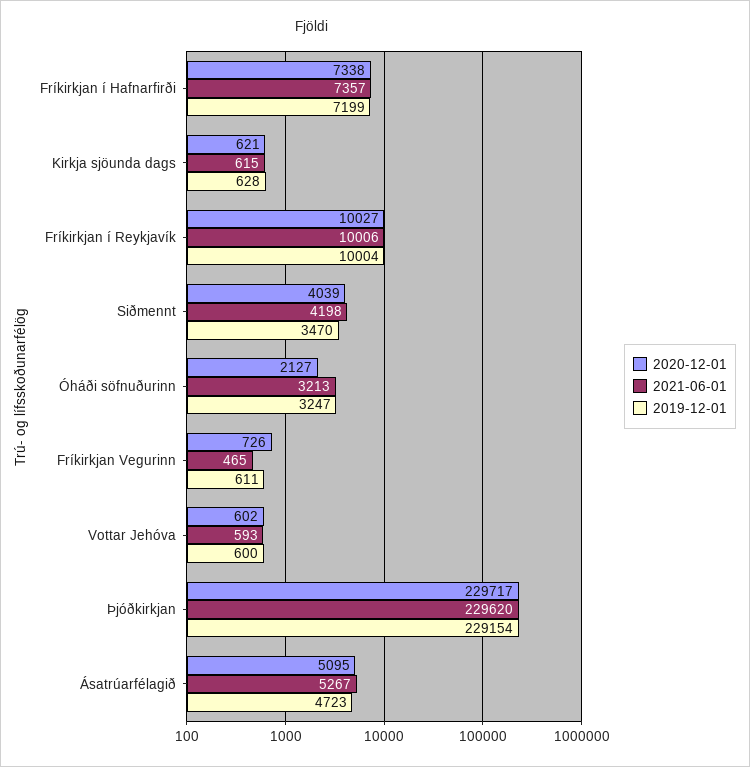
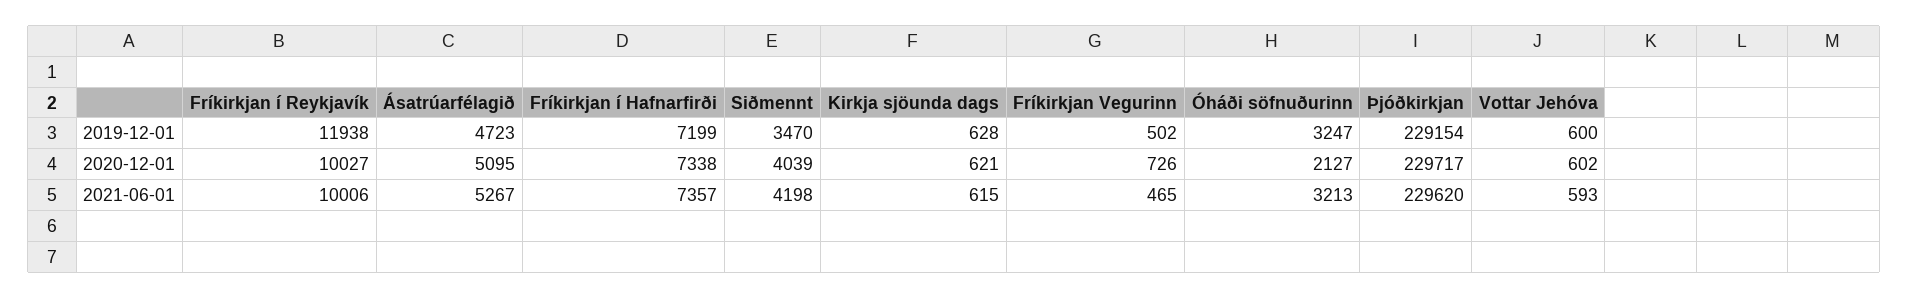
  {
    "2020-12-01": {
      "Fríkirkjan í Hafnarfirði": 7338,
      "Kirkja sjöunda dags": 621,
      "Fríkirkjan í Reykjavík": 10027,
      "Siðmennt": 4039,
      "Óháði söfnuðurinn": 2127,
      "Fríkirkjan Vegurinn": 726,
      "Vottar Jehóva": 602,
      "Þjóðkirkjan": 229717,
      "Ásatrúarfélagið": 5095
    },
    "2021-06-01": {
      "Fríkirkjan í Hafnarfirði": 7357,
      "Kirkja sjöunda dags": 615,
      "Fríkirkjan í Reykjavík": 10006,
      "Siðmennt": 4198,
      "Óháði söfnuðurinn": 3213,
      "Fríkirkjan Vegurinn": 465,
      "Vottar Jehóva": 593,
      "Þjóðkirkjan": 229620,
      "Ásatrúarfélagið": 5267
    },
    "2019-12-01": {
      "Fríkirkjan í Hafnarfirði": 7199,
      "Kirkja sjöunda dags": 628,
-     "Fríkirkjan í Reykjavík": 10004,
+     "Fríkirkjan í Reykjavík": 11938,
      "Siðmennt": 3470,
      "Óháði söfnuðurinn": 3247,
-     "Fríkirkjan Vegurinn": 611,
+     "Fríkirkjan Vegurinn": 502,
      "Vottar Jehóva": 600,
      "Þjóðkirkjan": 229154,
      "Ásatrúarfélagið": 4723
    }
  }

